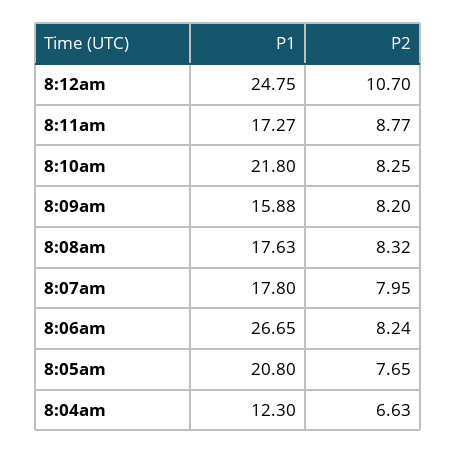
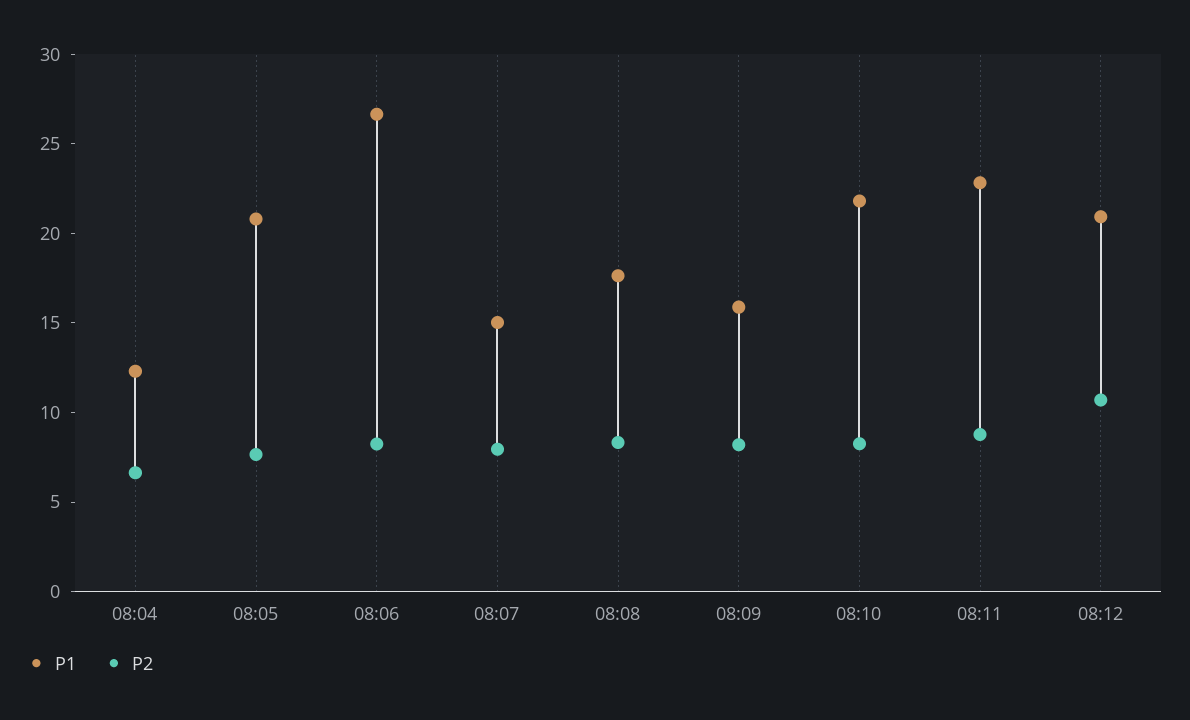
  {
    "P1": {
-     "8:12am": 24.75,
+     "8:12am": 21,
-     "8:11am": 17.27,
+     "8:11am": 23,
      "8:10am": 21.8,
      "8:09am": 15.88,
      "8:08am": 17.63,
-     "8:07am": 17.8,
+     "8:07am": 15,
      "8:06am": 26.65,
      "8:05am": 20.8,
      "8:04am": 12.3
    },
    "P2": {
      "8:12am": 10.7,
      "8:11am": 8.77,
      "8:10am": 8.25,
      "8:09am": 8.2,
      "8:08am": 8.32,
      "8:07am": 7.95,
      "8:06am": 8.24,
      "8:05am": 7.65,
      "8:04am": 6.63
    }
  }

